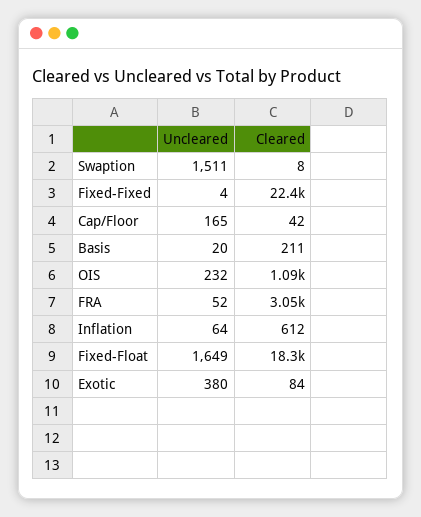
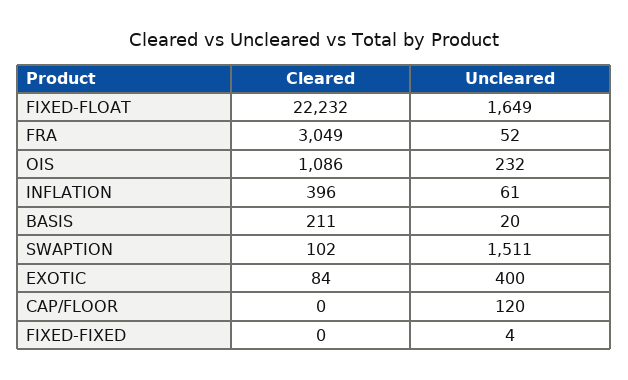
  {
    "Uncleared": {
      "Swaption": 1511,
      "Fixed-Fixed": 4,
-     "Cap/Floor": 165,
+     "Cap/Floor": 120,
      "Basis": 20,
      "OIS": 232,
      "FRA": 52,
-     "Inflation": 64,
+     "Inflation": 61,
      "Fixed-Float": 1649,
-     "Exotic": 380
+     "Exotic": 400
    },
    "Cleared": {
-     "Swaption": 8,
+     "Swaption": 102,
-     "Fixed-Fixed": 22400,
+     "Fixed-Fixed": 0,
-     "Cap/Floor": 42,
+     "Cap/Floor": 0,
      "Basis": 211,
      "OIS": 1086,
      "FRA": 3049,
-     "Inflation": 612,
+     "Inflation": 396,
-     "Fixed-Float": 18300,
+     "Fixed-Float": 22232,
      "Exotic": 84
    }
  }

